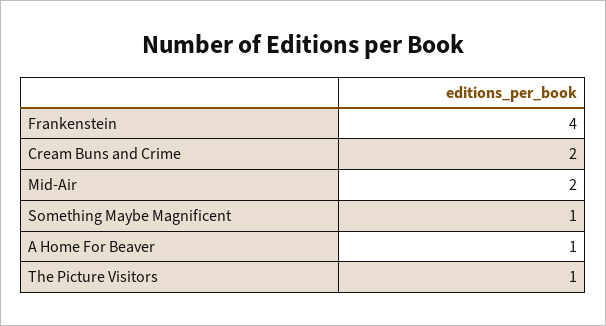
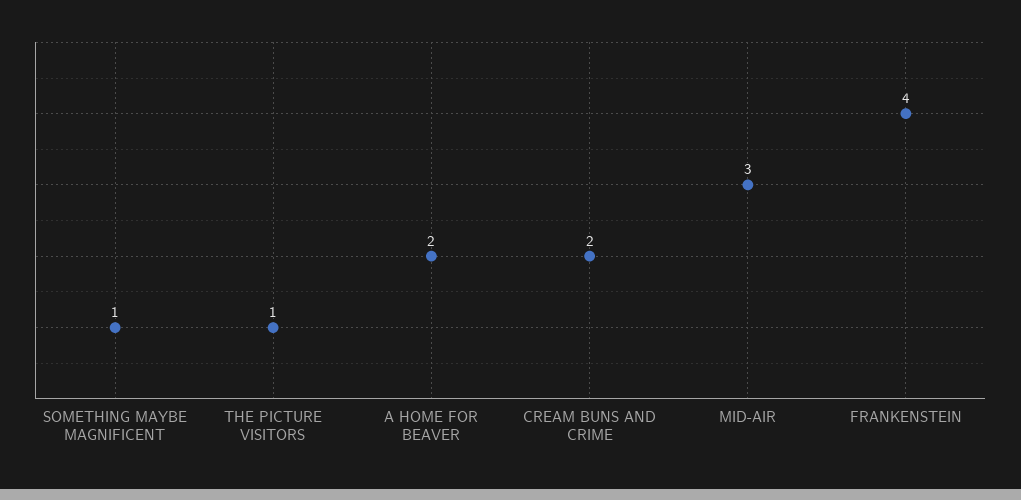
  {
    "Frankenstein": 4,
    "Cream Buns and Crime": 2,
-   "Mid-Air": 2,
+   "Mid-Air": 3,
    "Something Maybe Magnificent": 1,
-   "A Home For Beaver": 1,
+   "A Home For Beaver": 2,
    "The Picture Visitors": 1
  }

